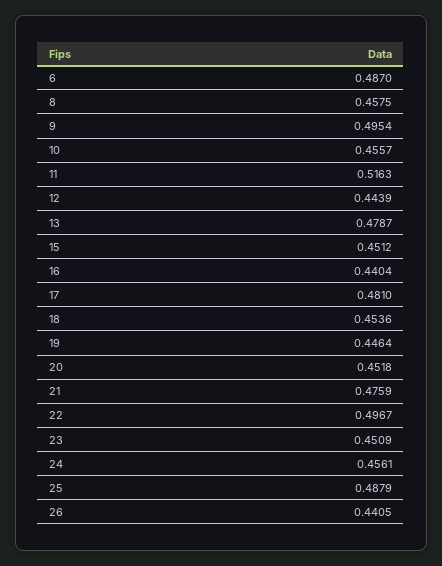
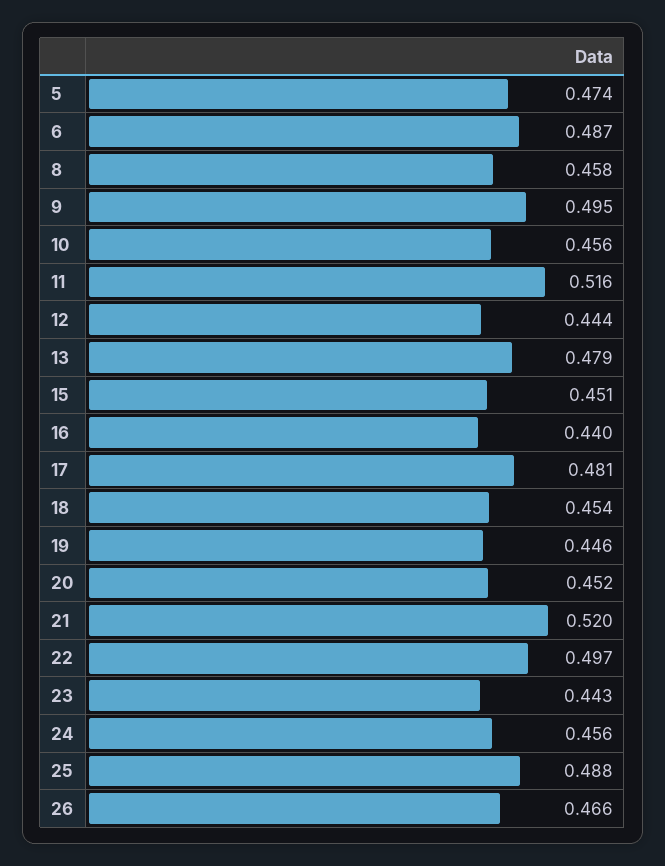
  {
    "6": 0.487,
    "8": 0.4575,
    "9": 0.4954,
    "10": 0.4557,
    "11": 0.5163,
    "12": 0.4439,
    "13": 0.4787,
    "15": 0.4512,
    "16": 0.4404,
    "17": 0.481,
    "18": 0.4536,
    "19": 0.4464,
    "20": 0.4518,
-   "21": 0.4759,
+   "21": 0.52,
    "22": 0.4967,
-   "23": 0.4509,
+   "23": 0.443,
    "24": 0.4561,
    "25": 0.4879,
-   "26": 0.4405
+   "26": 0.466,
+   "5": 0.474
  }

